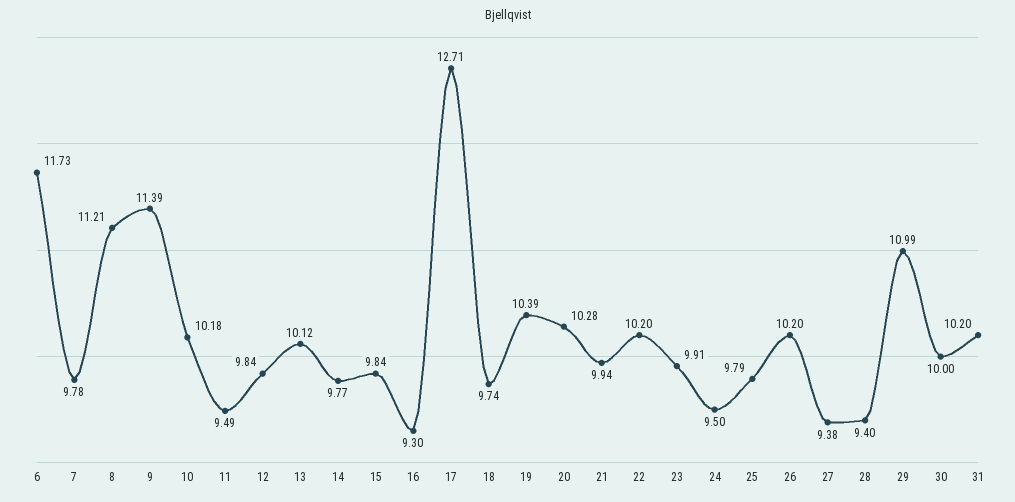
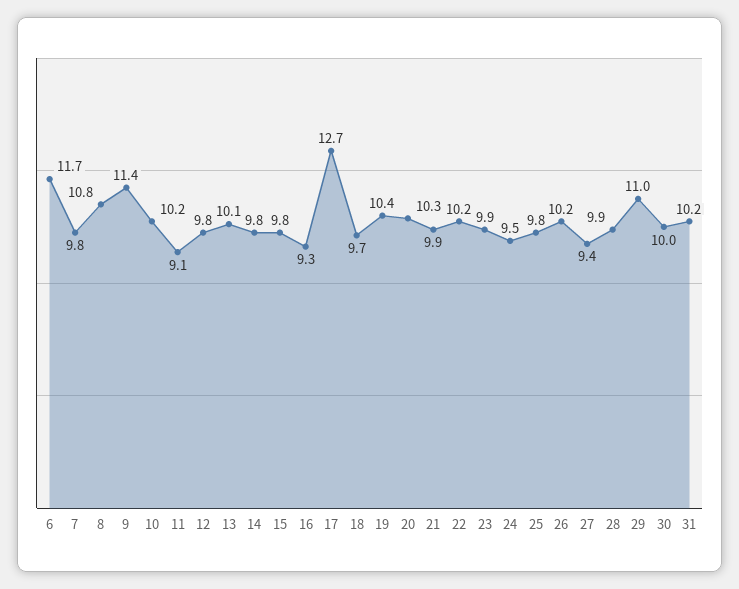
  {
    "6": 11.73,
    "7": 9.78,
-   "8": 11.21,
+   "8": 10.8,
    "9": 11.39,
    "10": 10.18,
-   "11": 9.49,
+   "11": 9.1,
    "12": 9.84,
    "13": 10.12,
    "14": 9.77,
    "15": 9.84,
    "16": 9.3,
    "17": 12.71,
    "18": 9.74,
    "19": 10.39,
    "20": 10.28,
    "21": 9.94,
    "22": 10.2,
    "23": 9.91,
    "24": 9.5,
    "25": 9.79,
    "26": 10.2,
    "27": 9.38,
-   "28": 9.4,
+   "28": 9.9,
    "29": 10.99,
    "30": 10,
    "31": 10.2
  }

